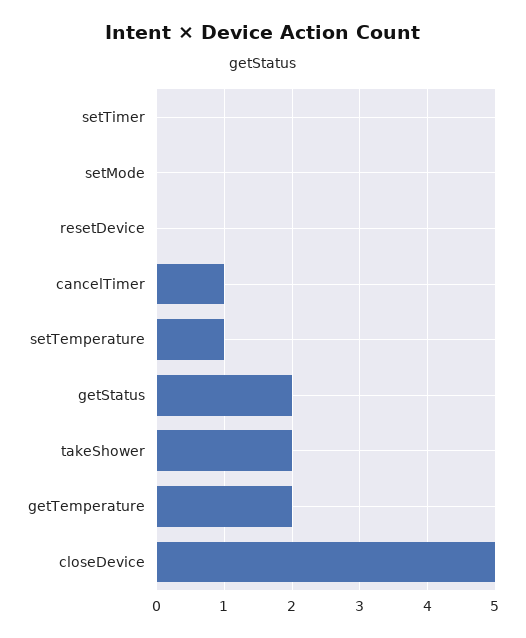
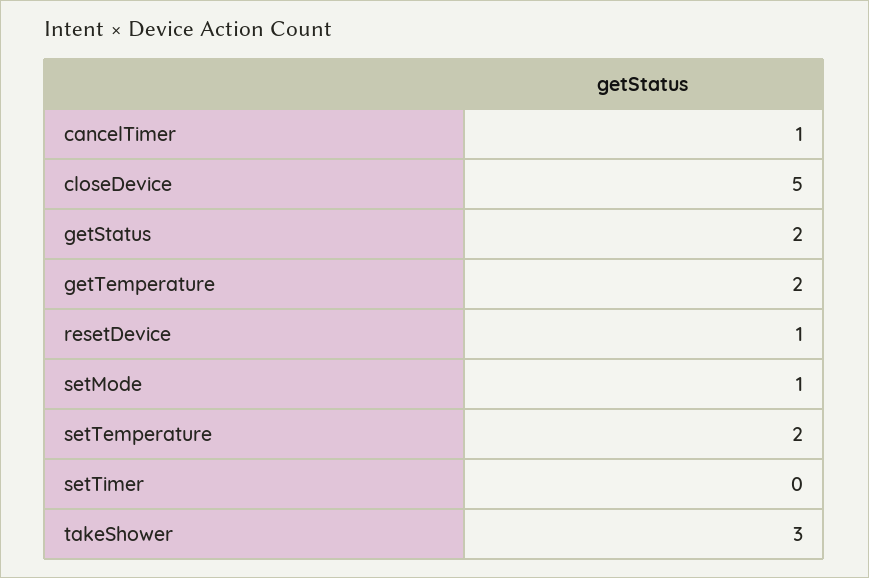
  {
    "setTimer": 0,
-   "setMode": 0,
+   "setMode": 1,
-   "resetDevice": 0,
+   "resetDevice": 1,
    "cancelTimer": 1,
-   "setTemperature": 1,
+   "setTemperature": 2,
    "getStatus": 2,
-   "takeShower": 2,
+   "takeShower": 3,
    "getTemperature": 2,
    "closeDevice": 5
  }

